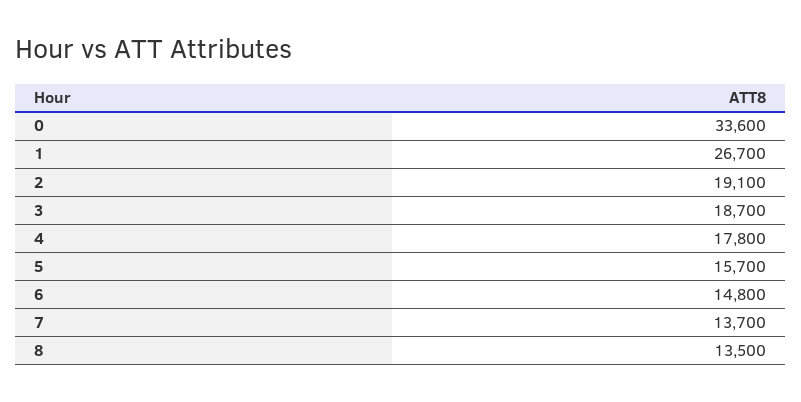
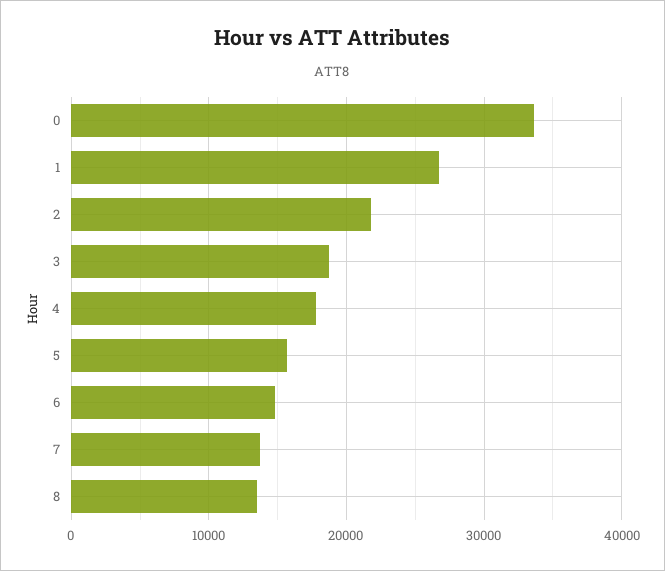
  {
    "0": 33600,
    "1": 26700,
-   "2": 19100,
+   "2": 22000,
    "3": 18700,
    "4": 17800,
    "5": 15700,
    "6": 14800,
    "7": 13700,
    "8": 13500
  }

